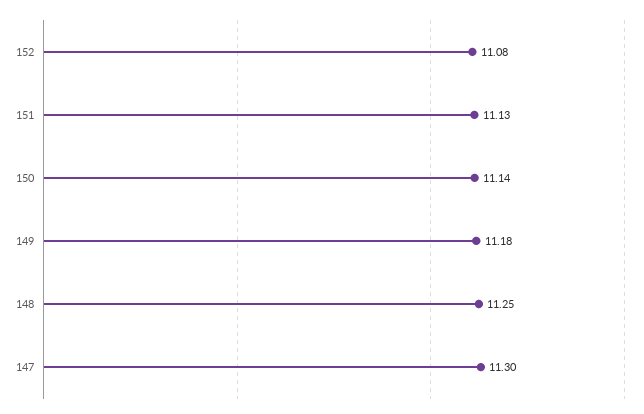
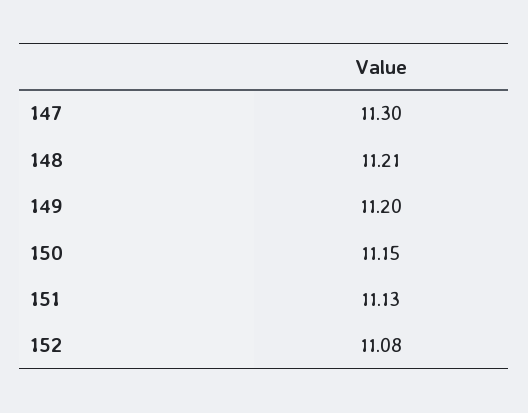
  {
    "152": 11.08,
    "151": 11.13,
-   "150": 11.14,
+   "150": 11.15,
-   "149": 11.18,
+   "149": 11.2,
-   "148": 11.25,
+   "148": 11.21,
    "147": 11.3
  }

